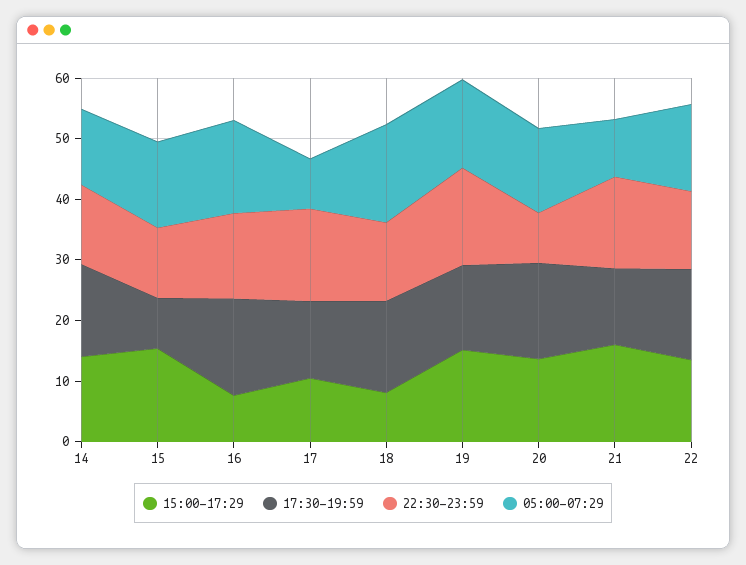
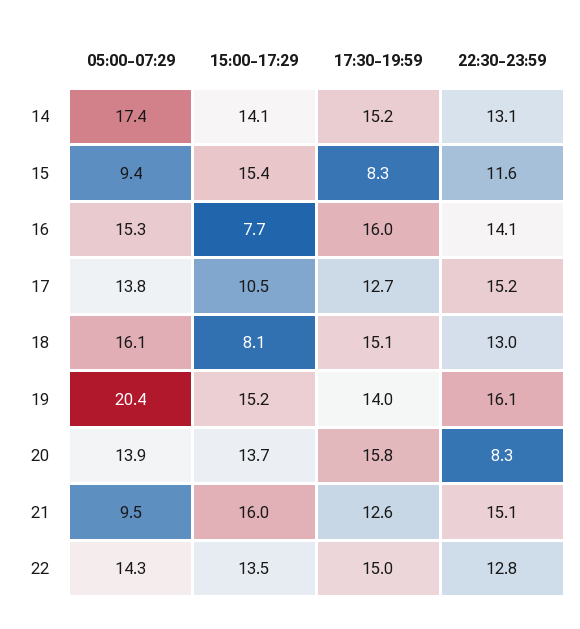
  {
    "15:00-17:29": {
      "14": 14.1,
      "15": 15.4,
      "16": 7.7,
      "17": 10.5,
      "18": 8.1,
      "19": 15.2,
      "20": 13.7,
      "21": 16,
      "22": 13.5
    },
    "17:30-19:59": {
      "14": 15.2,
      "15": 8.3,
      "16": 16,
      "17": 12.7,
      "18": 15.1,
      "19": 14,
      "20": 15.8,
      "21": 12.6,
      "22": 15
    },
    "22:30-23:59": {
      "14": 13.1,
      "15": 11.6,
      "16": 14.1,
      "17": 15.2,
      "18": 13,
      "19": 16.1,
      "20": 8.3,
      "21": 15.1,
      "22": 12.8
    },
    "05:00-07:29": {
-     "14": 12,
+     "14": 17.4,
-     "15": 14,
+     "15": 9.4,
      "16": 15.3,
-     "17": 8,
+     "17": 13.8,
      "18": 16.1,
-     "19": 14,
+     "19": 20.4,
      "20": 13.9,
      "21": 9.5,
      "22": 14.3
    }
  }

